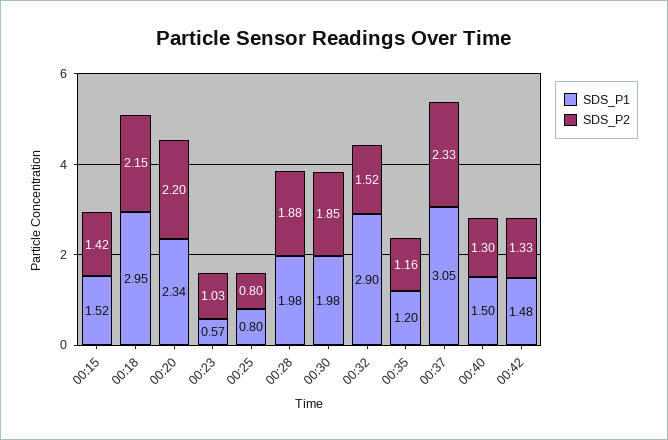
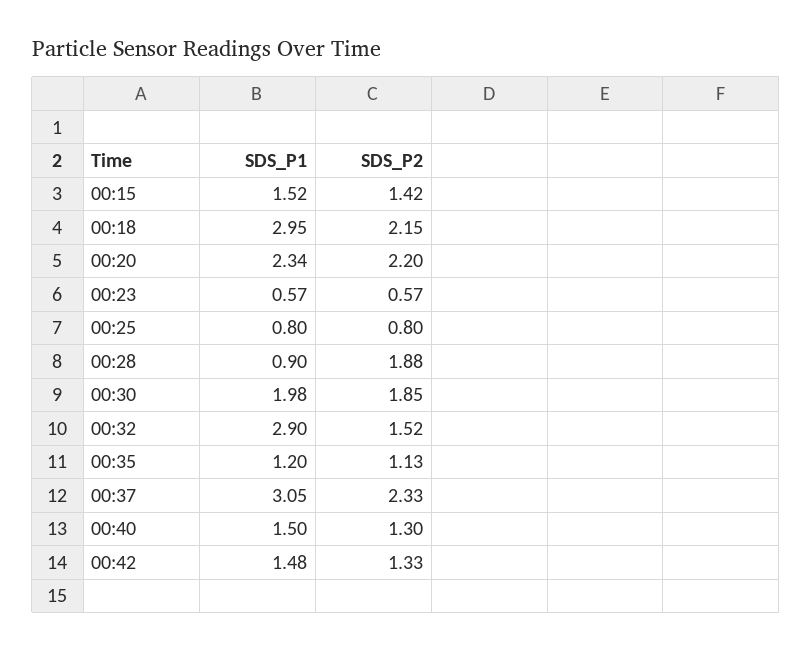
  {
    "SDS_P1": {
      "00:15": 1.52,
      "00:18": 2.95,
      "00:20": 2.34,
      "00:23": 0.57,
      "00:25": 0.8,
-     "00:28": 1.98,
+     "00:28": 0.9,
      "00:30": 1.98,
      "00:32": 2.9,
      "00:35": 1.2,
      "00:37": 3.05,
      "00:40": 1.5,
      "00:42": 1.48
    },
    "SDS_P2": {
      "00:15": 1.42,
      "00:18": 2.15,
      "00:20": 2.2,
-     "00:23": 1.03,
+     "00:23": 0.57,
      "00:25": 0.8,
      "00:28": 1.88,
      "00:30": 1.85,
      "00:32": 1.52,
-     "00:35": 1.16,
+     "00:35": 1.13,
      "00:37": 2.33,
      "00:40": 1.3,
      "00:42": 1.33
    }
  }

